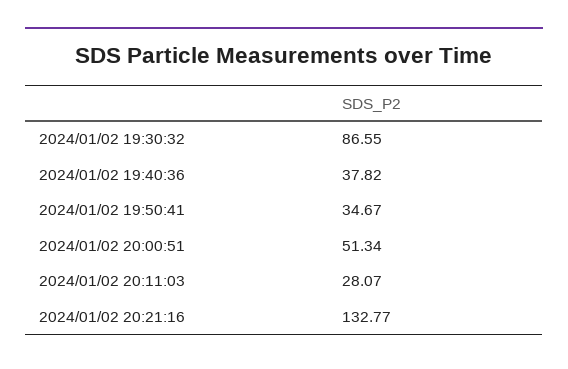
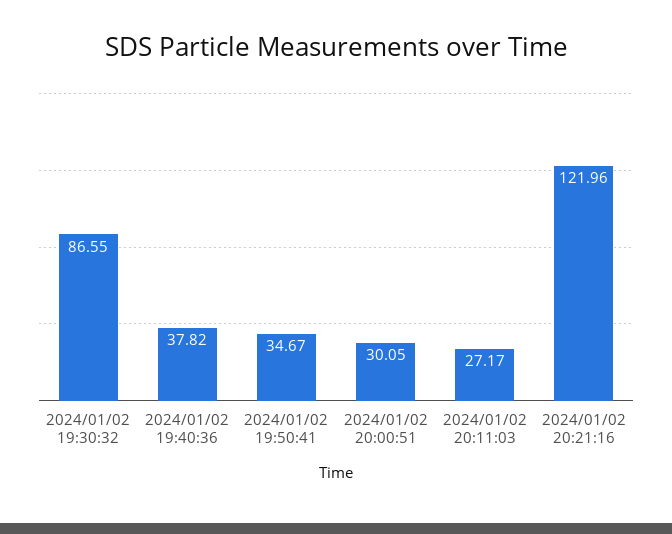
  {
    "2024/01/02 19:30:32": 86.55,
    "2024/01/02 19:40:36": 37.82,
    "2024/01/02 19:50:41": 34.67,
-   "2024/01/02 20:00:51": 51.34,
+   "2024/01/02 20:00:51": 30.05,
-   "2024/01/02 20:11:03": 28.07,
+   "2024/01/02 20:11:03": 27.17,
-   "2024/01/02 20:21:16": 132.77
+   "2024/01/02 20:21:16": 121.96
  }

